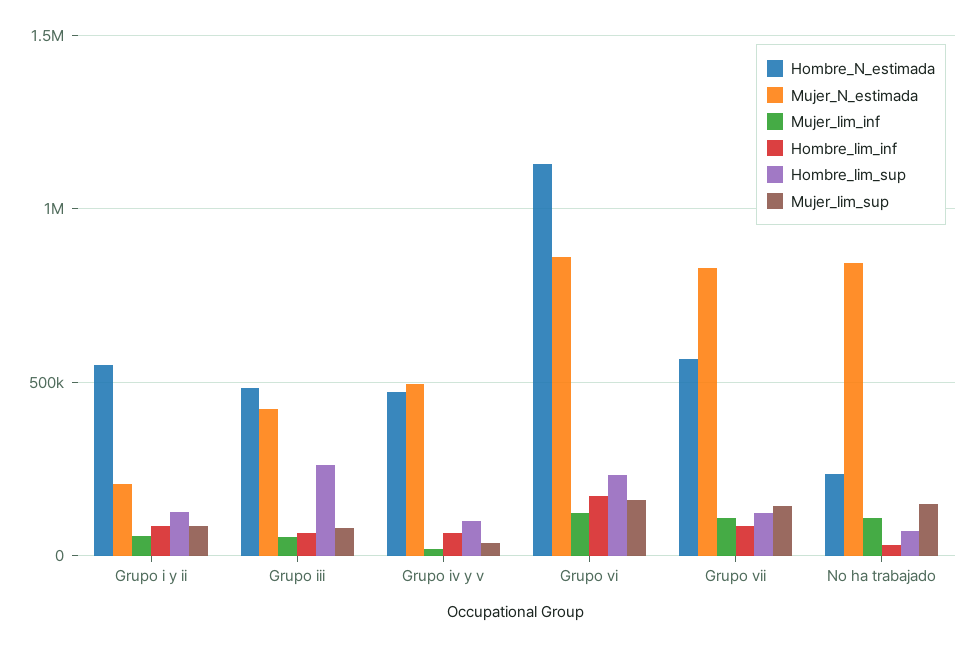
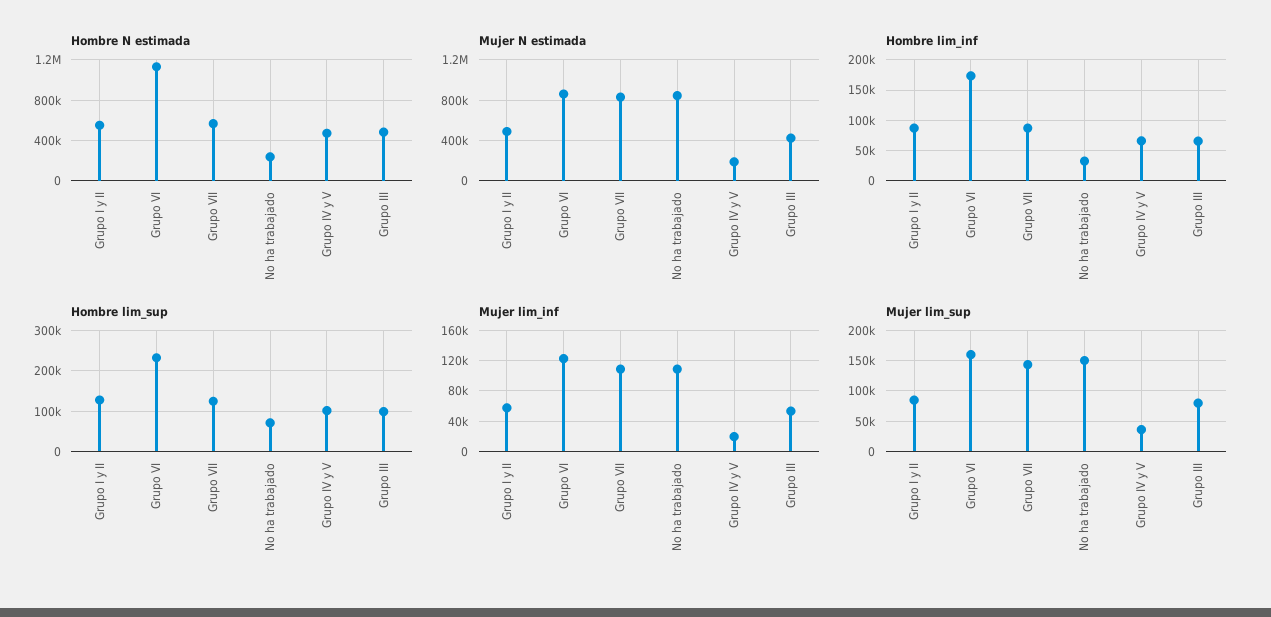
  {
    "Hombre_N_estimada": {
      "Grupo i y ii": 550000,
      "Grupo iii": 500000,
      "Grupo iv y v": 450000,
      "Grupo vi": 1150000,
      "Grupo vii": 550000,
      "No ha trabajado": 250000
    },
    "Mujer_N_estimada": {
-     "Grupo i y ii": 200000,
+     "Grupo i y ii": 500000,
      "Grupo iii": 400000,
-     "Grupo iv y v": 500000,
+     "Grupo iv y v": 200000,
      "Grupo vi": 850000,
      "Grupo vii": 850000,
      "No ha trabajado": 850000
    },
    "Mujer_lim_inf": {
      "Grupo i y ii": 60000,
      "Grupo iii": 50000,
      "Grupo iv y v": 20000,
      "Grupo vi": 120000,
      "Grupo vii": 110000,
      "No ha trabajado": 110000
    },
    "Hombre_lim_inf": {
      "Grupo i y ii": 90000,
      "Grupo iii": 70000,
      "Grupo iv y v": 70000,
      "Grupo vi": 170000,
      "Grupo vii": 90000,
      "No ha trabajado": 30000
    },
    "Hombre_lim_sup": {
      "Grupo i y ii": 120000,
-     "Grupo iii": 250000,
+     "Grupo iii": 100000,
      "Grupo iv y v": 100000,
      "Grupo vi": 240000,
      "Grupo vii": 120000,
      "No ha trabajado": 80000
    },
    "Mujer_lim_sup": {
      "Grupo i y ii": 80000,
      "Grupo iii": 80000,
      "Grupo iv y v": 40000,
      "Grupo vi": 160000,
      "Grupo vii": 140000,
      "No ha trabajado": 150000
    }
  }

